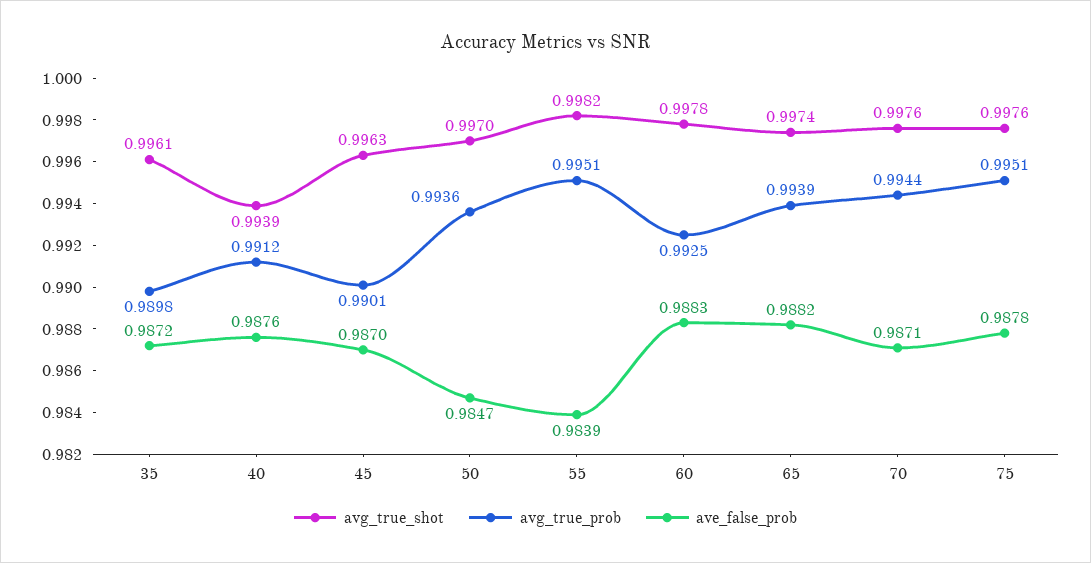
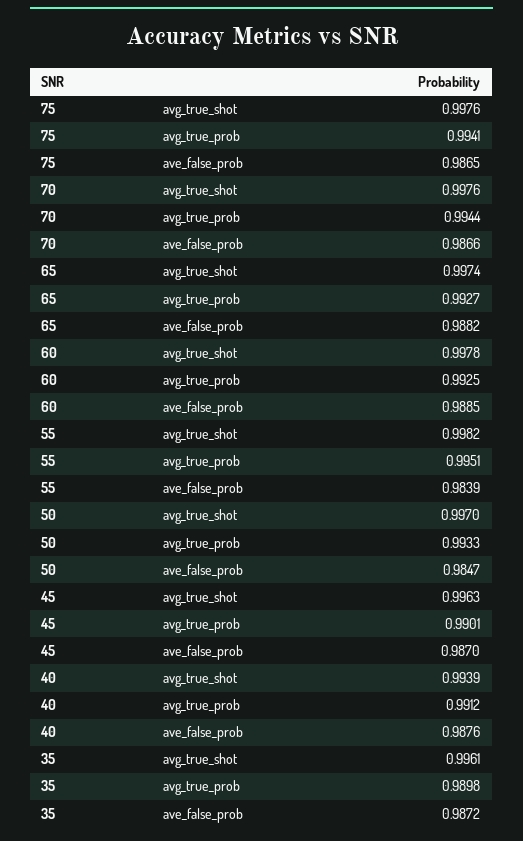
  {
    "avg_true_shot": {
      "35": 0.9961,
      "40": 0.9939,
      "45": 0.9963,
      "50": 0.997,
      "55": 0.9982,
      "60": 0.9978,
      "65": 0.9974,
      "70": 0.9976,
      "75": 0.9976
    },
    "avg_true_prob": {
      "35": 0.9898,
      "40": 0.9912,
      "45": 0.9901,
-     "50": 0.9936,
+     "50": 0.9933,
      "55": 0.9951,
      "60": 0.9925,
-     "65": 0.9939,
+     "65": 0.9927,
      "70": 0.9944,
-     "75": 0.9951
+     "75": 0.9941
    },
    "ave_false_prob": {
      "35": 0.9872,
      "40": 0.9876,
      "45": 0.987,
      "50": 0.9847,
      "55": 0.9839,
-     "60": 0.9883,
+     "60": 0.9885,
      "65": 0.9882,
-     "70": 0.9871,
+     "70": 0.9866,
-     "75": 0.9878
+     "75": 0.9865
    }
  }

